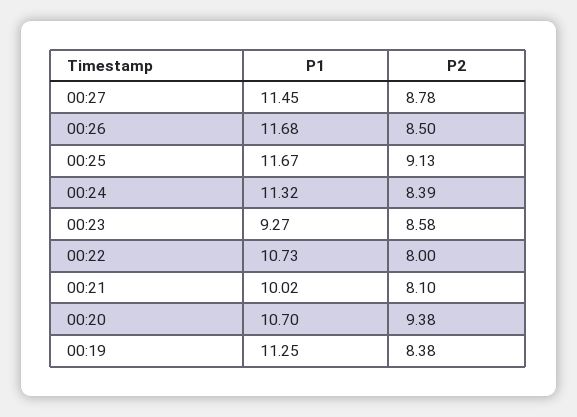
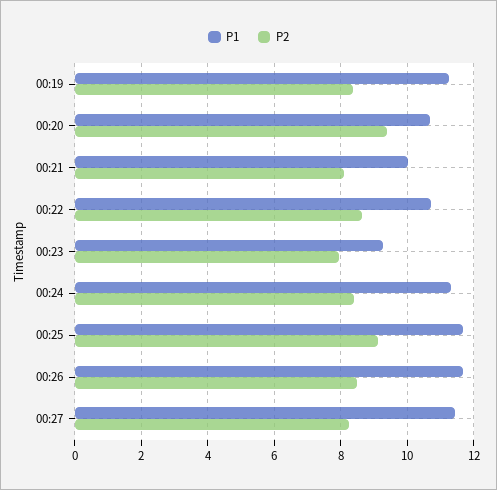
  {
    "P1": {
      "00:27": 11.45,
      "00:26": 11.68,
      "00:25": 11.67,
      "00:24": 11.32,
      "00:23": 9.27,
      "00:22": 10.73,
      "00:21": 10.02,
      "00:20": 10.7,
      "00:19": 11.25
    },
    "P2": {
-     "00:27": 8.78,
+     "00:27": 8.2,
      "00:26": 8.5,
      "00:25": 9.13,
      "00:24": 8.39,
-     "00:23": 8.58,
+     "00:23": 8,
-     "00:22": 8,
+     "00:22": 8.6,
      "00:21": 8.1,
      "00:20": 9.38,
      "00:19": 8.38
    }
  }

